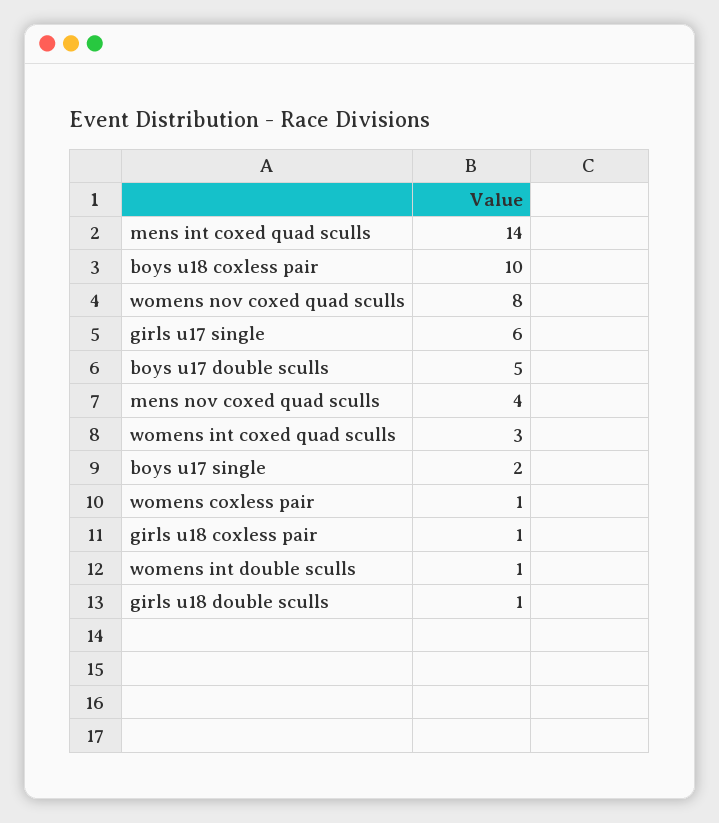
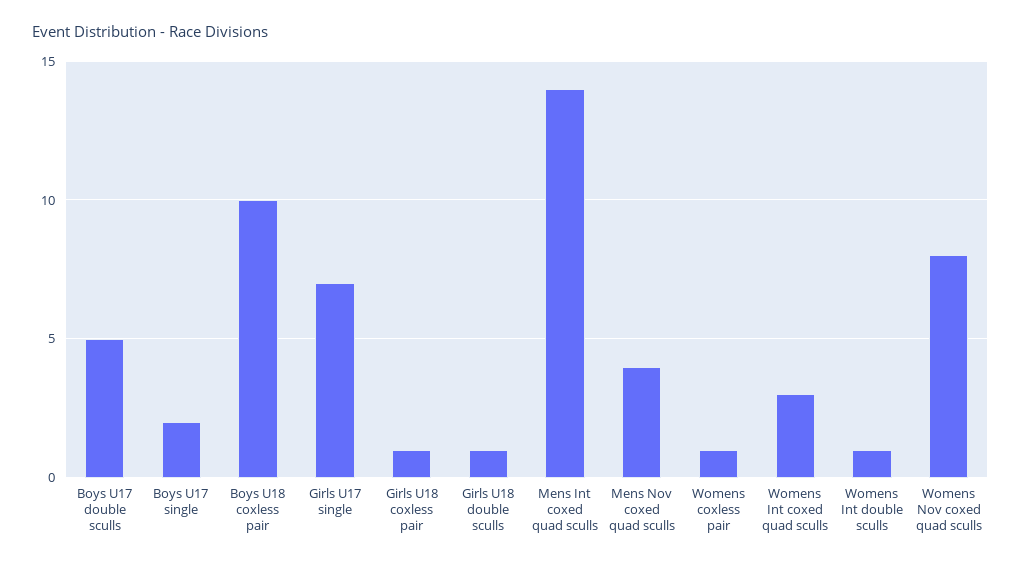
  {
    "mens int coxed quad sculls": 14,
    "boys u18 coxless pair": 10,
    "womens nov coxed quad sculls": 8,
-   "girls u17 single": 6,
+   "girls u17 single": 7,
    "boys u17 double sculls": 5,
    "mens nov coxed quad sculls": 4,
    "womens int coxed quad sculls": 3,
    "boys u17 single": 2,
    "womens coxless pair": 1,
    "girls u18 coxless pair": 1,
    "womens int double sculls": 1,
    "girls u18 double sculls": 1
  }

